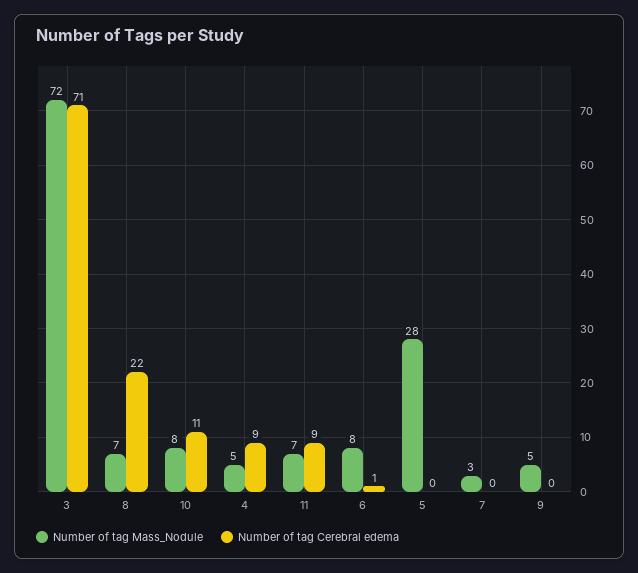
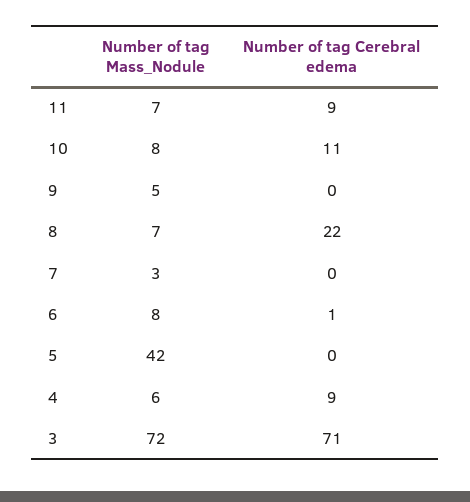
  {
    "Number of tag Mass_Nodule": {
      "3": 72,
      "8": 7,
      "10": 8,
-     "4": 5,
+     "4": 6,
      "11": 7,
      "6": 8,
-     "5": 28,
+     "5": 42,
      "7": 3,
      "9": 5
    },
    "Number of tag Cerebral edema": {
      "3": 71,
      "8": 22,
      "10": 11,
      "4": 9,
      "11": 9,
      "6": 1,
      "5": 0,
      "7": 0,
      "9": 0
    }
  }

